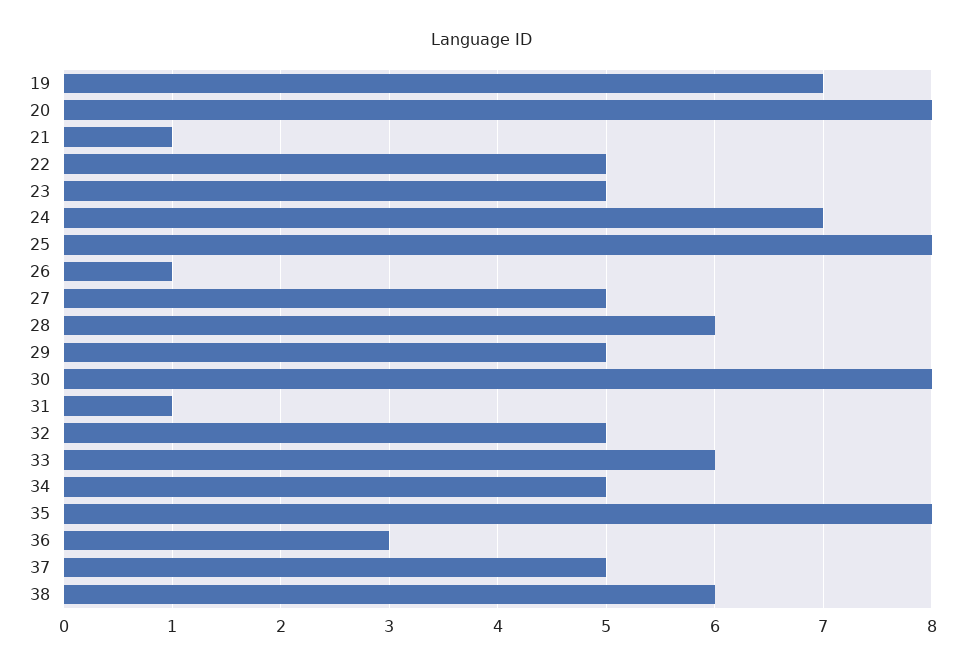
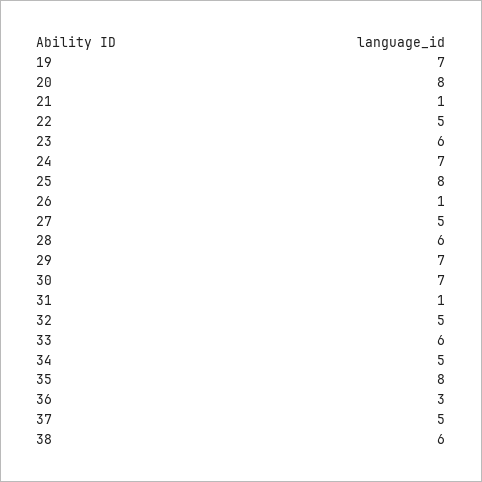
  {
    "19": 7,
    "20": 8,
    "21": 1,
    "22": 5,
-   "23": 5,
+   "23": 6,
    "24": 7,
    "25": 8,
    "26": 1,
    "27": 5,
    "28": 6,
-   "29": 5,
+   "29": 7,
-   "30": 8,
+   "30": 7,
    "31": 1,
    "32": 5,
    "33": 6,
    "34": 5,
    "35": 8,
    "36": 3,
    "37": 5,
    "38": 6
  }

